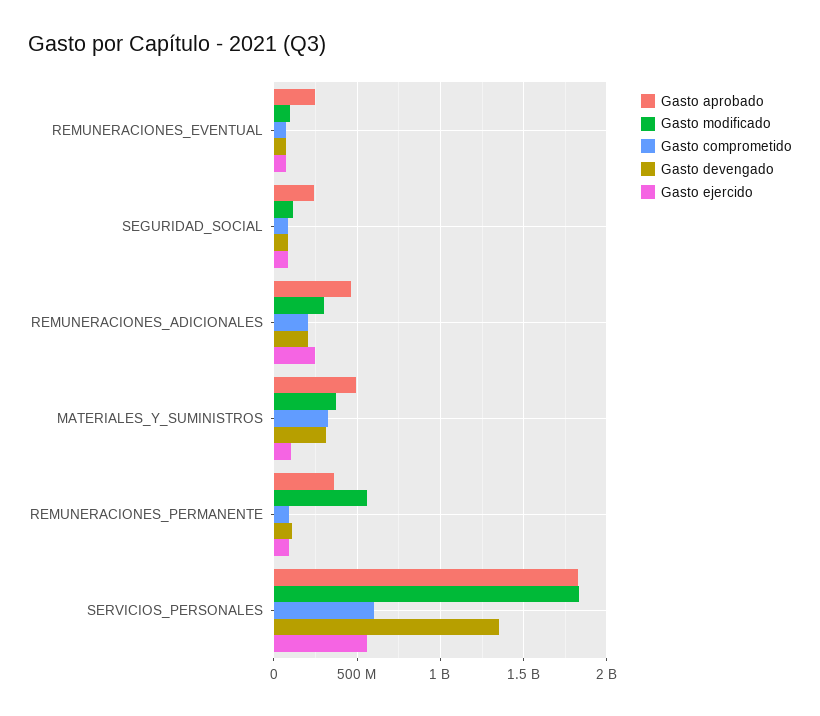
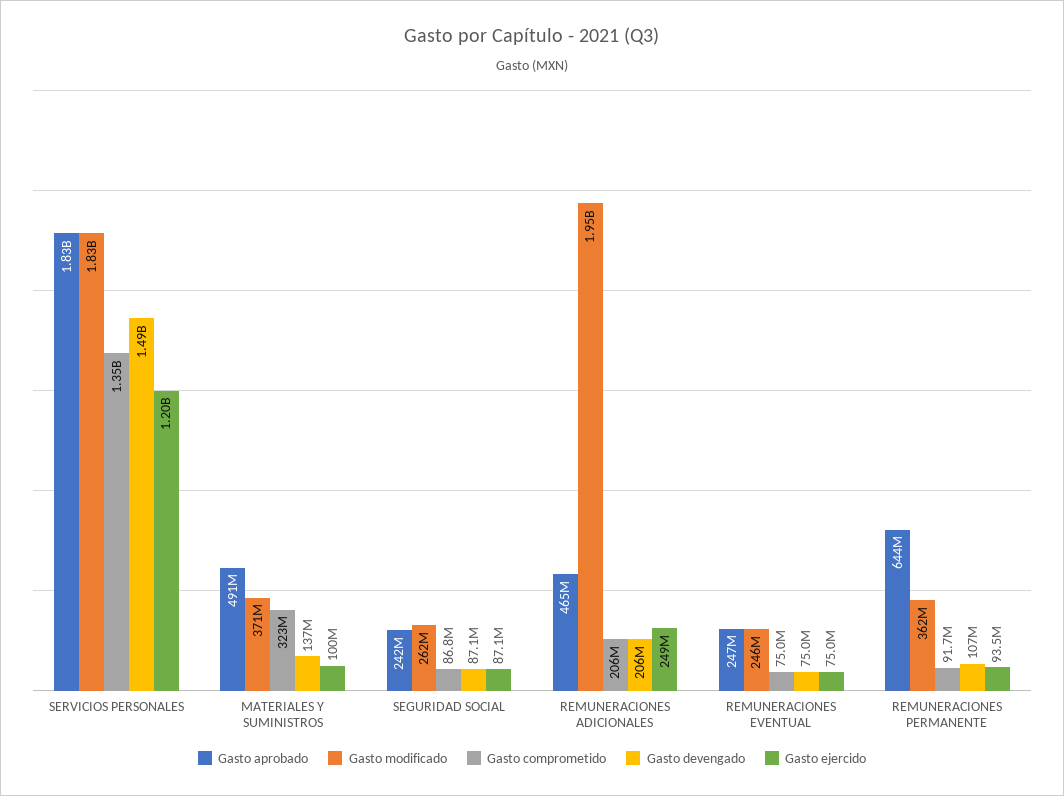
  {
    "Gasto aprobado": {
      "REMUNERACIONES_EVENTUAL": 247000000,
      "SEGURIDAD_SOCIAL": 242000000,
      "REMUNERACIONES_ADICIONALES": 465000000,
      "MATERIALES_Y_SUMINISTROS": 491000000,
-     "REMUNERACIONES_PERMANENTE": 350000000,
+     "REMUNERACIONES_PERMANENTE": 644000000,
      "SERVICIOS_PERSONALES": 1830000000
    },
    "Gasto modificado": {
-     "REMUNERACIONES_EVENTUAL": 100000000,
+     "REMUNERACIONES_EVENTUAL": 246000000,
-     "SEGURIDAD_SOCIAL": 100000000,
+     "SEGURIDAD_SOCIAL": 262000000,
-     "REMUNERACIONES_ADICIONALES": 300000000,
+     "REMUNERACIONES_ADICIONALES": 1950000000,
      "MATERIALES_Y_SUMINISTROS": 371000000,
-     "REMUNERACIONES_PERMANENTE": 550000000,
+     "REMUNERACIONES_PERMANENTE": 362000000,
      "SERVICIOS_PERSONALES": 1830000000
    },
    "Gasto comprometido": {
      "REMUNERACIONES_EVENTUAL": 75000000,
      "SEGURIDAD_SOCIAL": 86800000,
      "REMUNERACIONES_ADICIONALES": 206000000,
      "MATERIALES_Y_SUMINISTROS": 323000000,
      "REMUNERACIONES_PERMANENTE": 91700000,
-     "SERVICIOS_PERSONALES": 600000000
+     "SERVICIOS_PERSONALES": 1350000000
    },
    "Gasto devengado": {
      "REMUNERACIONES_EVENTUAL": 75000000,
      "SEGURIDAD_SOCIAL": 87100000,
      "REMUNERACIONES_ADICIONALES": 206000000,
-     "MATERIALES_Y_SUMINISTROS": 300000000,
+     "MATERIALES_Y_SUMINISTROS": 137000000,
      "REMUNERACIONES_PERMANENTE": 107000000,
-     "SERVICIOS_PERSONALES": 1350000000
+     "SERVICIOS_PERSONALES": 1490000000
    },
    "Gasto ejercido": {
      "REMUNERACIONES_EVENTUAL": 75000000,
      "SEGURIDAD_SOCIAL": 87100000,
      "REMUNERACIONES_ADICIONALES": 249000000,
      "MATERIALES_Y_SUMINISTROS": 100000000,
      "REMUNERACIONES_PERMANENTE": 93500000,
-     "SERVICIOS_PERSONALES": 550000000
+     "SERVICIOS_PERSONALES": 1200000000
    }
  }

